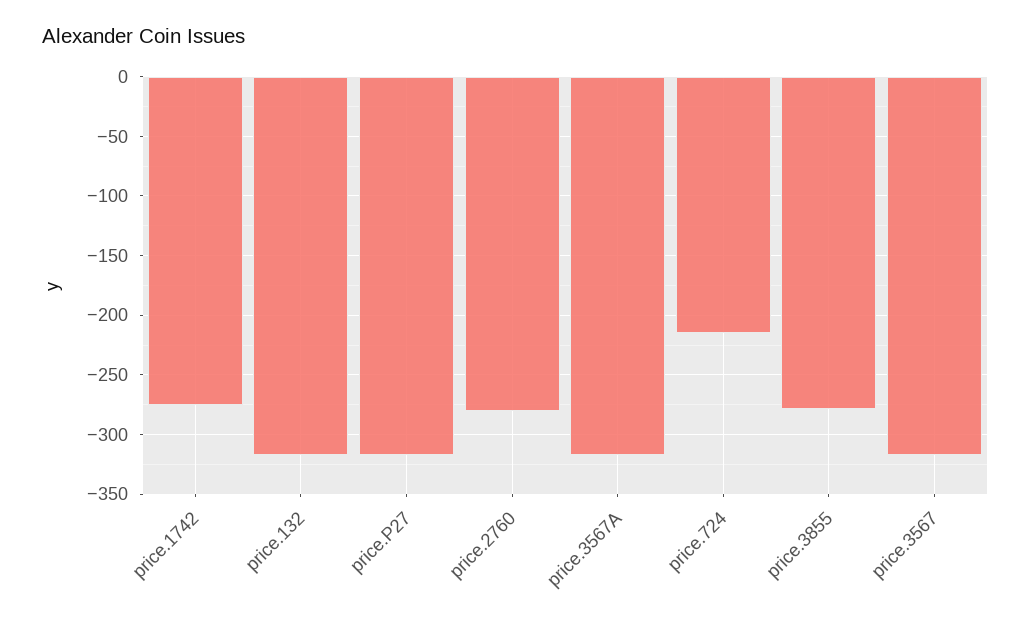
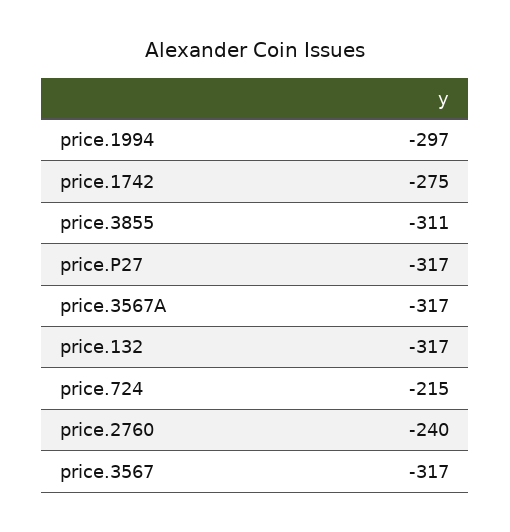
  {
    "price.1742": -275,
    "price.132": -317,
    "price.P27": -317,
-   "price.2760": -280,
+   "price.2760": -240,
    "price.3567A": -317,
    "price.724": -215,
-   "price.3855": -280,
+   "price.3855": -311,
-   "price.3567": -317
+   "price.3567": -317,
+   "price.1994": -297
  }

